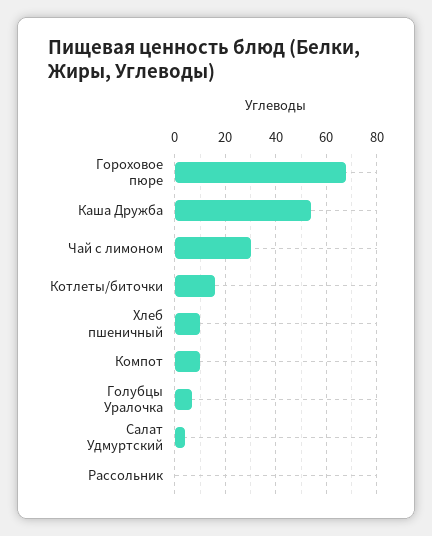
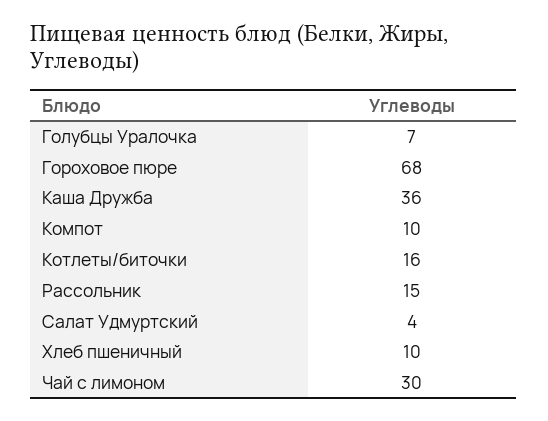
  {
    "Гороховое пюре": 68,
-   "Каша Дружба": 55,
+   "Каша Дружба": 36,
    "Чай с лимоном": 30,
    "Котлеты/биточки": 16,
    "Хлеб пшеничный": 10,
    "Компот": 10,
    "Голубцы Уралочка": 7,
    "Салат Удмуртский": 4,
-   "Рассольник": 0
+   "Рассольник": 15
  }

